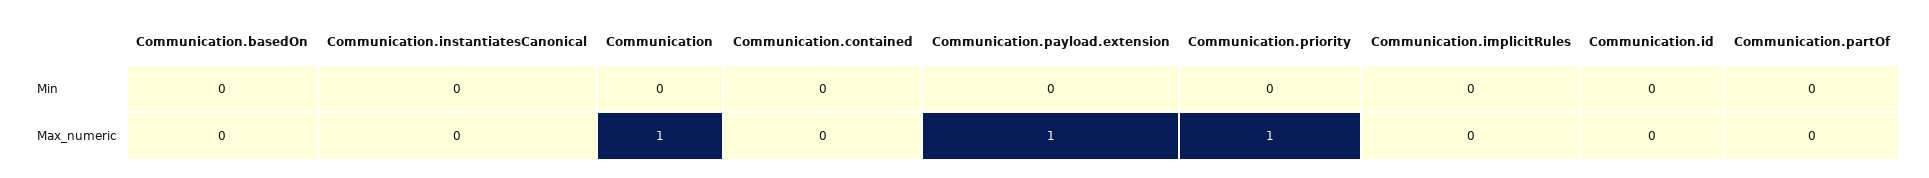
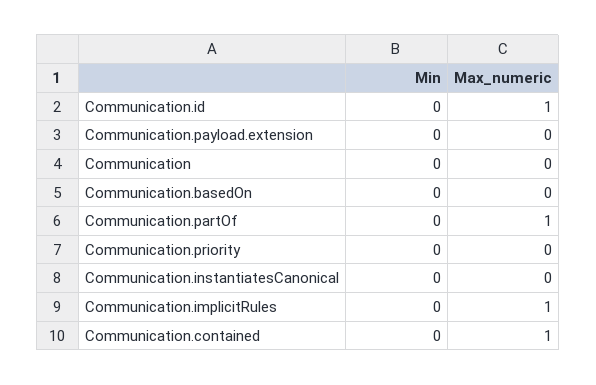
  {
    "Communication.basedOn": {
      "Min": 0,
      "Max_numeric": 0
    },
    "Communication.instantiatesCanonical": {
      "Min": 0,
      "Max_numeric": 0
    },
    "Communication": {
      "Min": 0,
-     "Max_numeric": 1
+     "Max_numeric": 0
    },
    "Communication.contained": {
      "Min": 0,
-     "Max_numeric": 0
+     "Max_numeric": 1
    },
    "Communication.payload.extension": {
      "Min": 0,
-     "Max_numeric": 1
+     "Max_numeric": 0
    },
    "Communication.priority": {
      "Min": 0,
-     "Max_numeric": 1
+     "Max_numeric": 0
    },
    "Communication.implicitRules": {
      "Min": 0,
-     "Max_numeric": 0
+     "Max_numeric": 1
    },
    "Communication.id": {
      "Min": 0,
-     "Max_numeric": 0
+     "Max_numeric": 1
    },
    "Communication.partOf": {
      "Min": 0,
-     "Max_numeric": 0
+     "Max_numeric": 1
    }
  }

